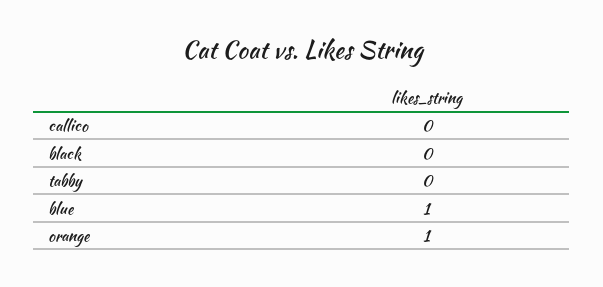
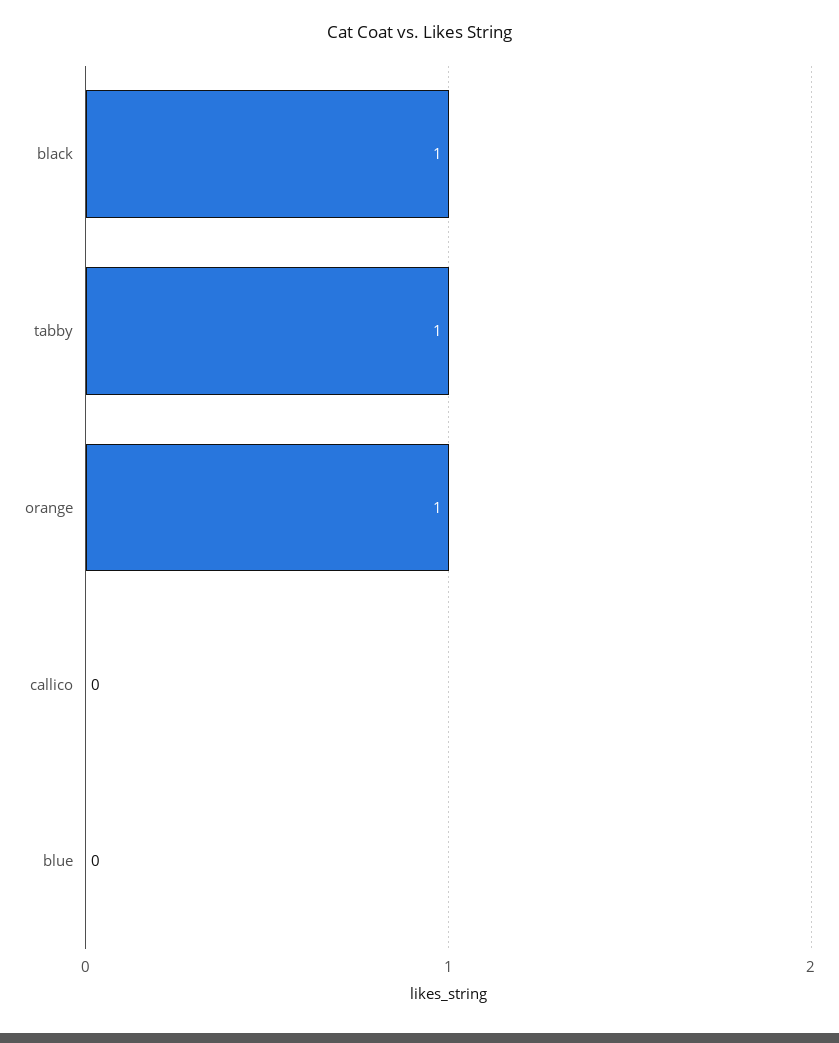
  {
    "callico": 0,
-   "black": 0,
+   "black": 1,
-   "tabby": 0,
+   "tabby": 1,
-   "blue": 1,
+   "blue": 0,
    "orange": 1
  }

